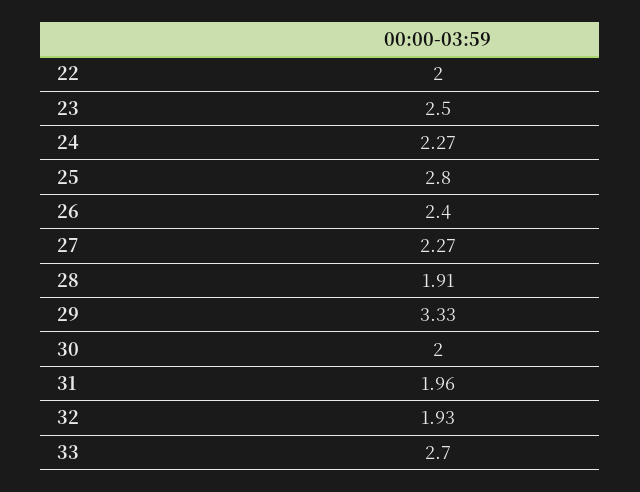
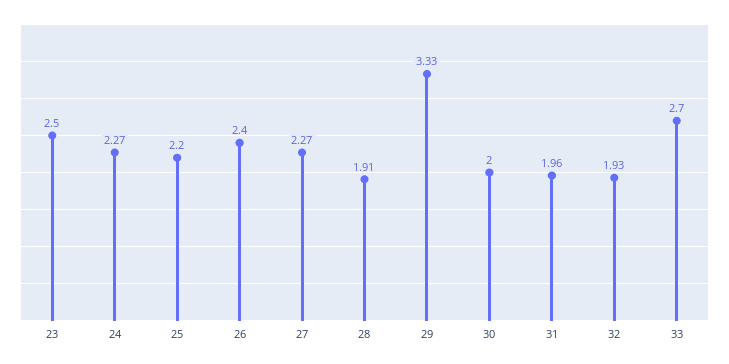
  {
-   "22": 2,
    "23": 2.5,
    "24": 2.27,
-   "25": 2.8,
+   "25": 2.2,
    "26": 2.4,
    "27": 2.27,
    "28": 1.91,
    "29": 3.33,
    "30": 2,
    "31": 1.96,
    "32": 1.93,
    "33": 2.7
  }

